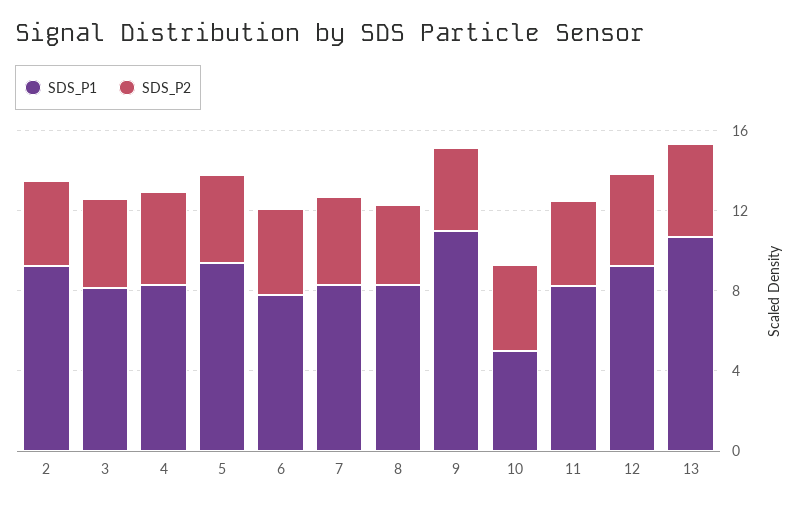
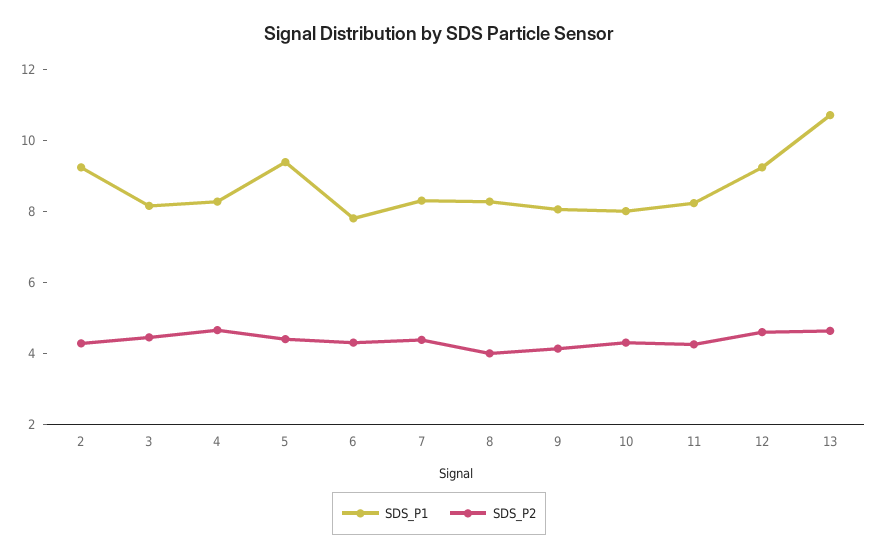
  {
    "SDS_P1": {
      "2": 9,
      "3": 8,
      "4": 8.5,
      "5": 9.5,
      "6": 8,
      "7": 8.5,
      "8": 8.5,
-     "9": 11,
+     "9": 8,
-     "10": 5,
+     "10": 8,
      "11": 8,
      "12": 9,
      "13": 10.5
    },
    "SDS_P2": {
      "2": 4.5,
      "3": 4.5,
      "4": 4.5,
      "5": 4.5,
      "6": 4.5,
      "7": 4.5,
      "8": 4,
      "9": 4,
      "10": 4.5,
      "11": 4.5,
      "12": 4.5,
      "13": 4.5
    }
  }

